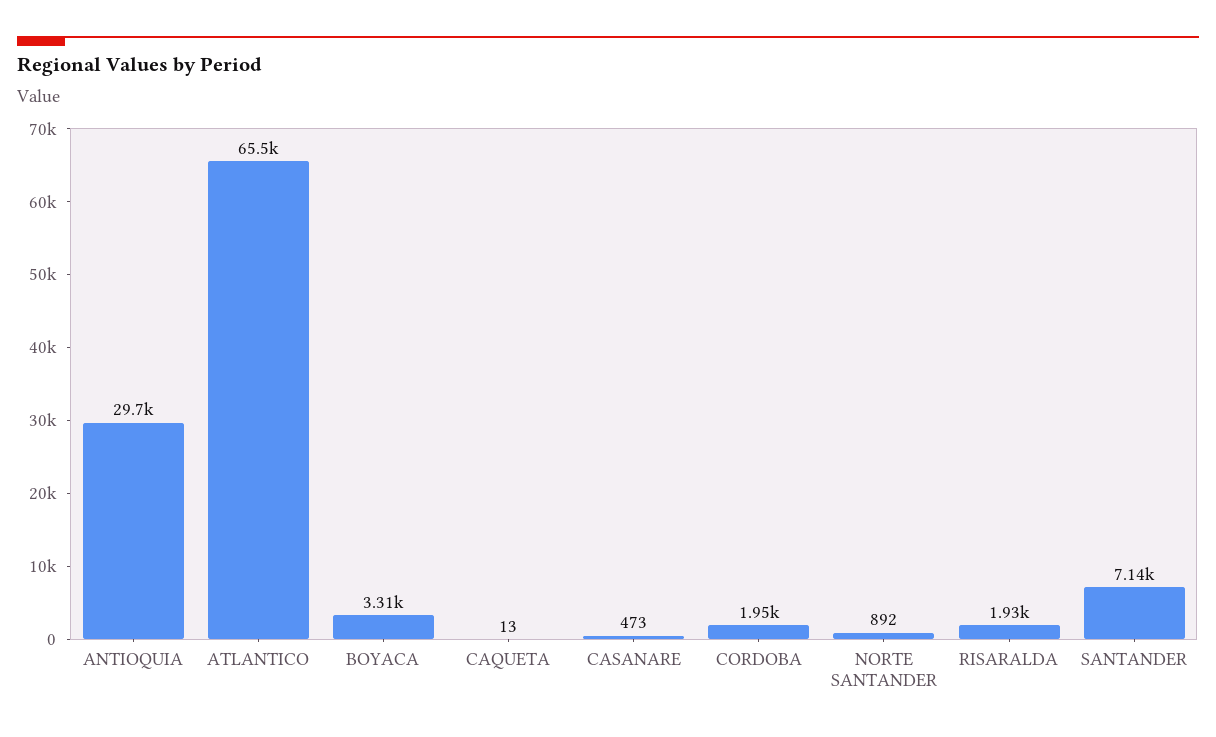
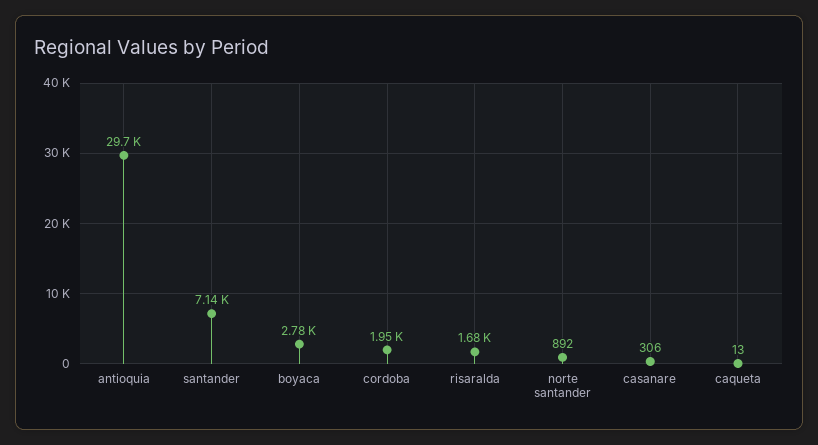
  {
    "ANTIOQUIA": 29700,
-   "ATLANTICO": 65500,
-   "BOYACA": 3310,
+   "BOYACA": 2780,
    "CAQUETA": 13,
-   "CASANARE": 473,
+   "CASANARE": 306,
    "CORDOBA": 1950,
    "NORTE SANTANDER": 892,
-   "RISARALDA": 1930,
+   "RISARALDA": 1680,
    "SANTANDER": 7140
  }

